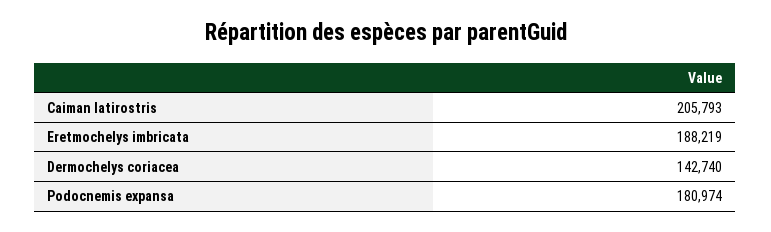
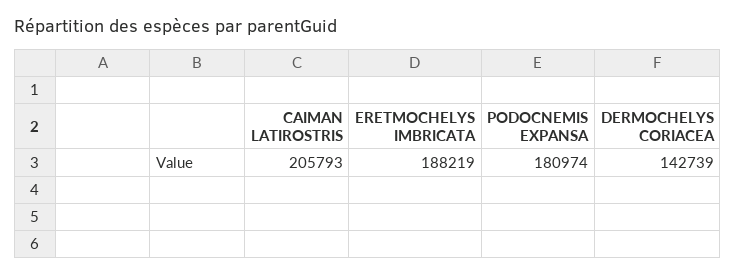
  {
    "Caiman latirostris": 205793,
    "Eretmochelys imbricata": 188219,
-   "Dermochelys coriacea": 142740,
+   "Dermochelys coriacea": 142739,
    "Podocnemis expansa": 180974
  }

